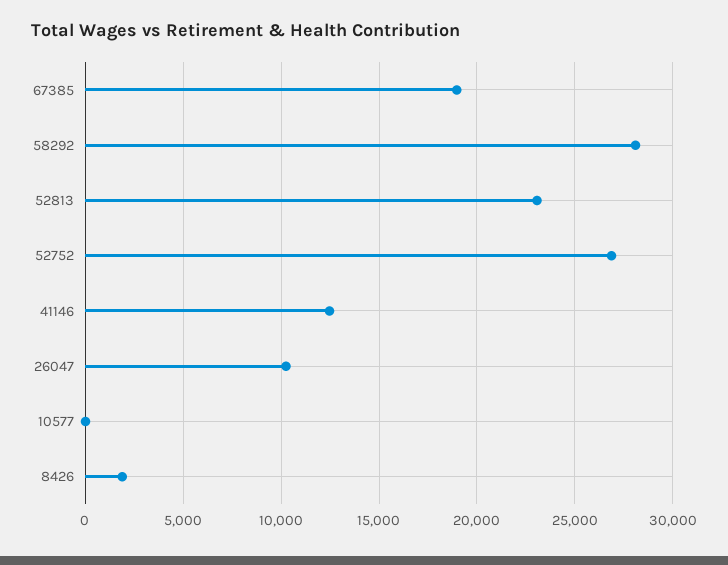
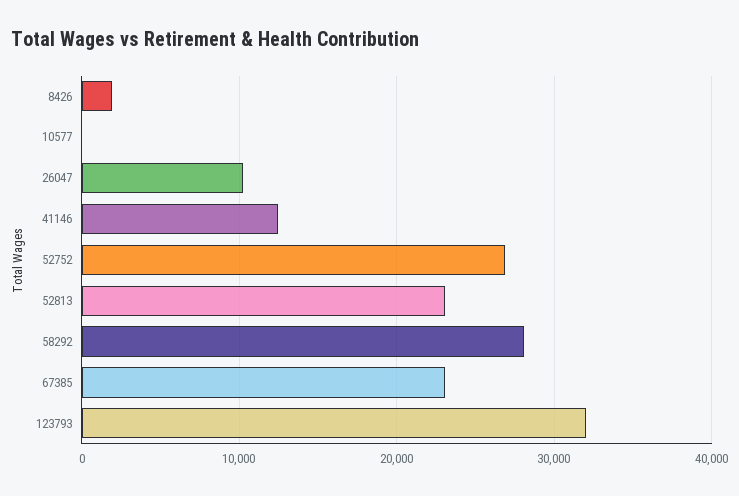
  {
-   "67385": 19000,
+   "67385": 23000,
    "58292": 28000,
    "52813": 23000,
    "52752": 27000,
    "41146": 12500,
    "26047": 10000,
    "10577": 0,
-   "8426": 2000
+   "8426": 2000,
+   "123793": 32000
  }

